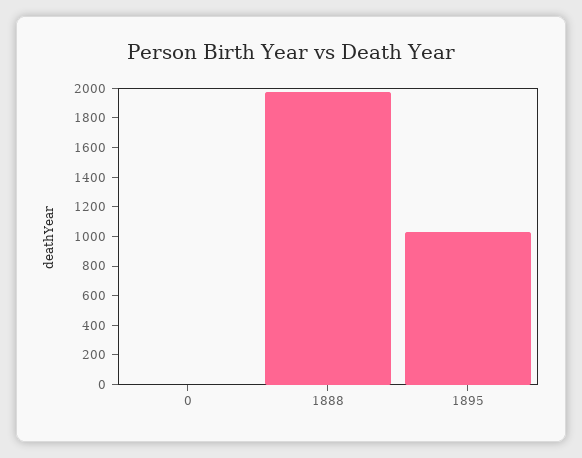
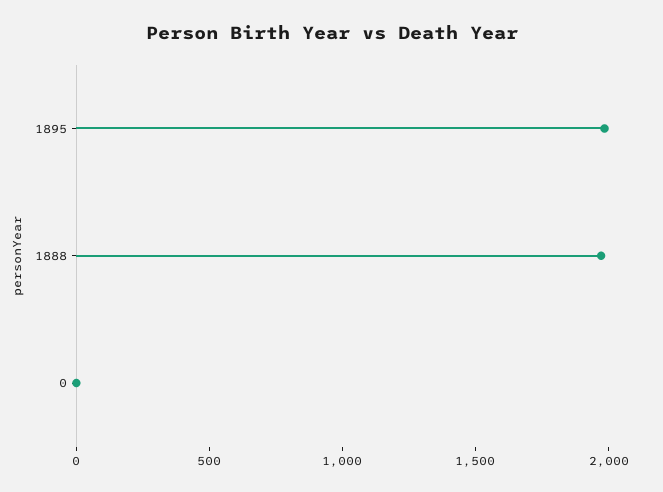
  {
    "0": 0,
    "1888": 2000,
-   "1895": 1000
+   "1895": 2000
  }

